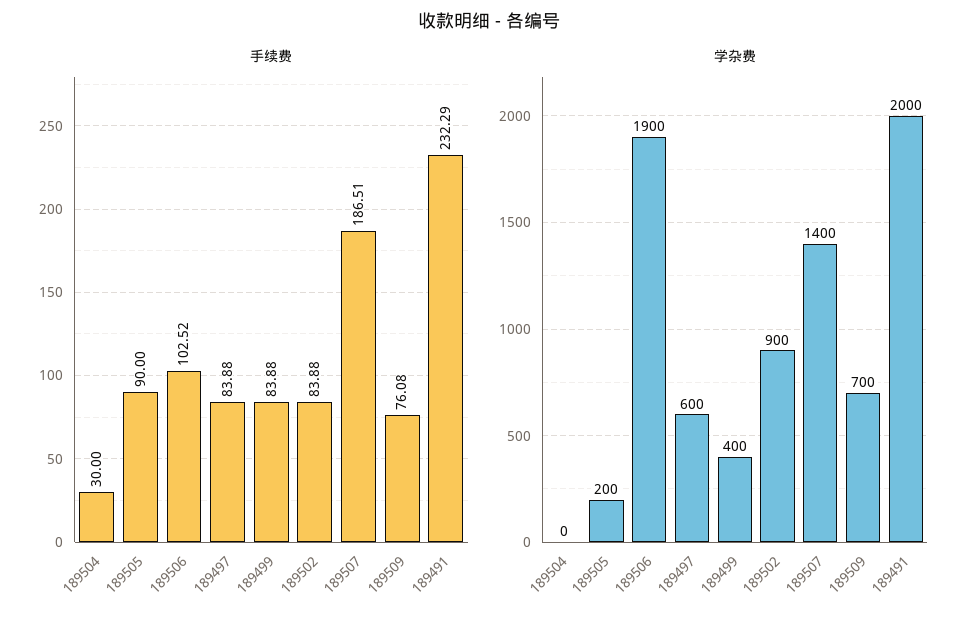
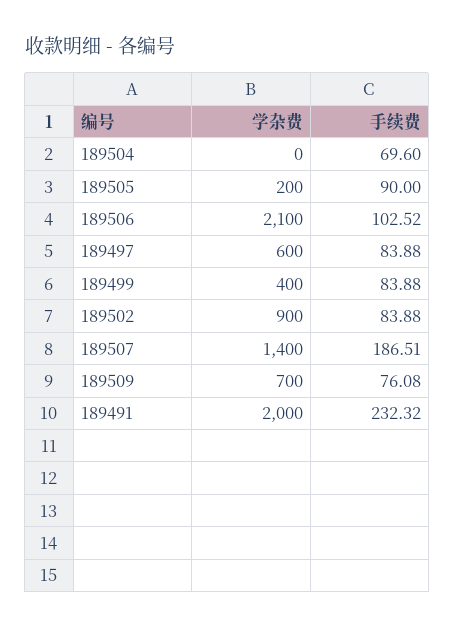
  {
    "手续费": {
-     "189504": 30,
+     "189504": 69.6,
      "189505": 90,
      "189506": 102.52,
      "189497": 83.88,
      "189499": 83.88,
      "189502": 83.88,
      "189507": 186.51,
      "189509": 76.08,
-     "189491": 232.29
+     "189491": 232.32
    },
    "学杂费": {
      "189504": 0,
      "189505": 200,
-     "189506": 1900,
+     "189506": 2100,
      "189497": 600,
      "189499": 400,
      "189502": 900,
      "189507": 1400,
      "189509": 700,
      "189491": 2000
    }
  }

